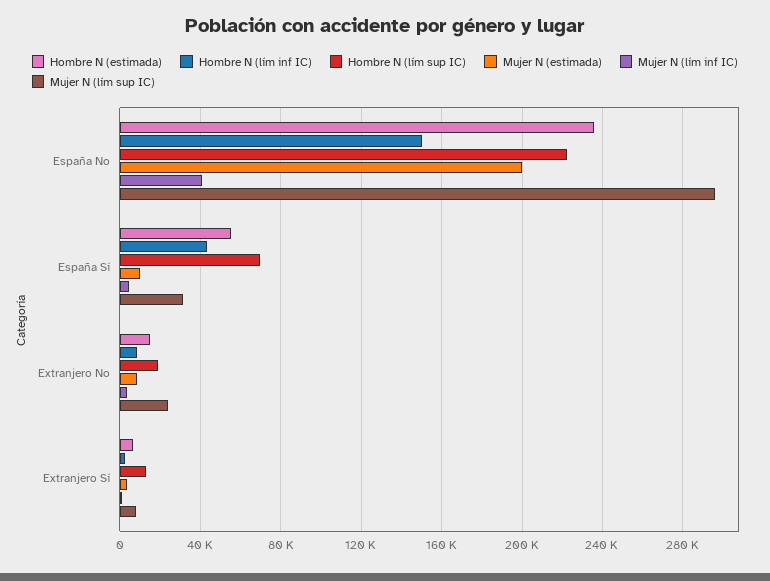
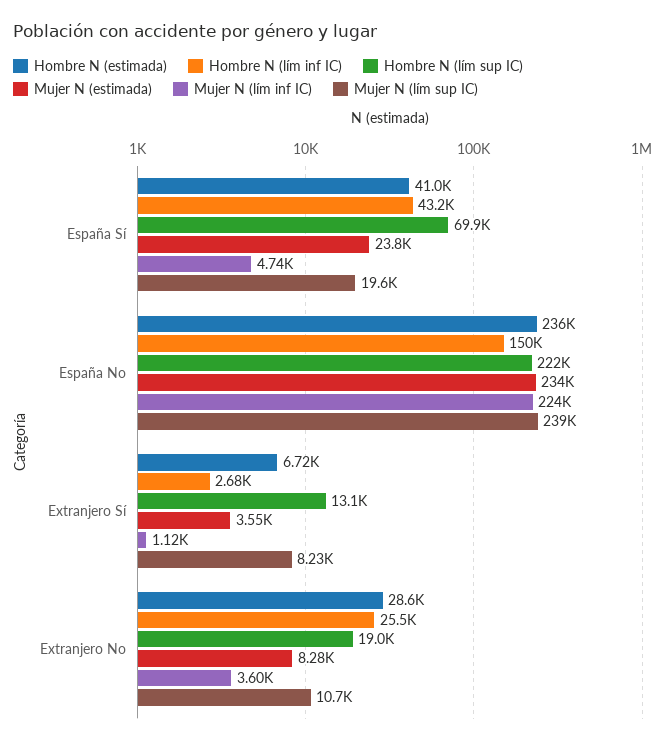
  {
    "Hombre N (estimada)": {
      "España No": 236000,
-     "España Sí": 55000,
+     "España Sí": 41000,
-     "Extranjero No": 15000,
+     "Extranjero No": 28600,
      "Extranjero Sí": 6720
    },
    "Hombre N (lím inf IC)": {
      "España No": 150000,
      "España Sí": 43200,
-     "Extranjero No": 10000,
+     "Extranjero No": 25500,
      "Extranjero Sí": 2680
    },
    "Hombre N (lím sup IC)": {
      "España No": 222000,
      "España Sí": 69900,
      "Extranjero No": 19000,
      "Extranjero Sí": 13100
    },
    "Mujer N (estimada)": {
-     "España No": 200000,
+     "España No": 234000,
-     "España Sí": 10000,
+     "España Sí": 23800,
      "Extranjero No": 8280,
      "Extranjero Sí": 3550
    },
    "Mujer N (lím inf IC)": {
-     "España No": 40000,
+     "España No": 224000,
      "España Sí": 4740,
      "Extranjero No": 3600,
      "Extranjero Sí": 1120
    },
    "Mujer N (lím sup IC)": {
-     "España No": 295000,
+     "España No": 239000,
-     "España Sí": 30000,
+     "España Sí": 19600,
-     "Extranjero No": 25000,
+     "Extranjero No": 10700,
      "Extranjero Sí": 8230
    }
  }

